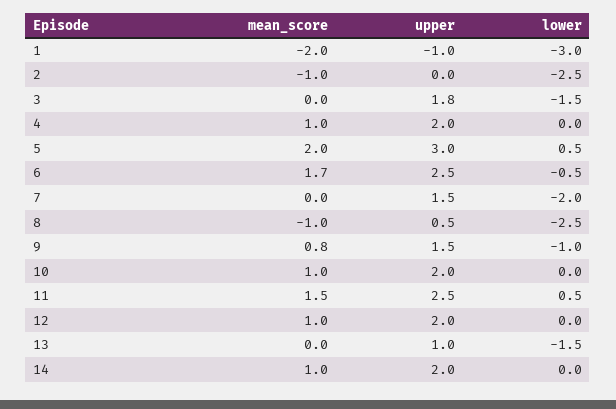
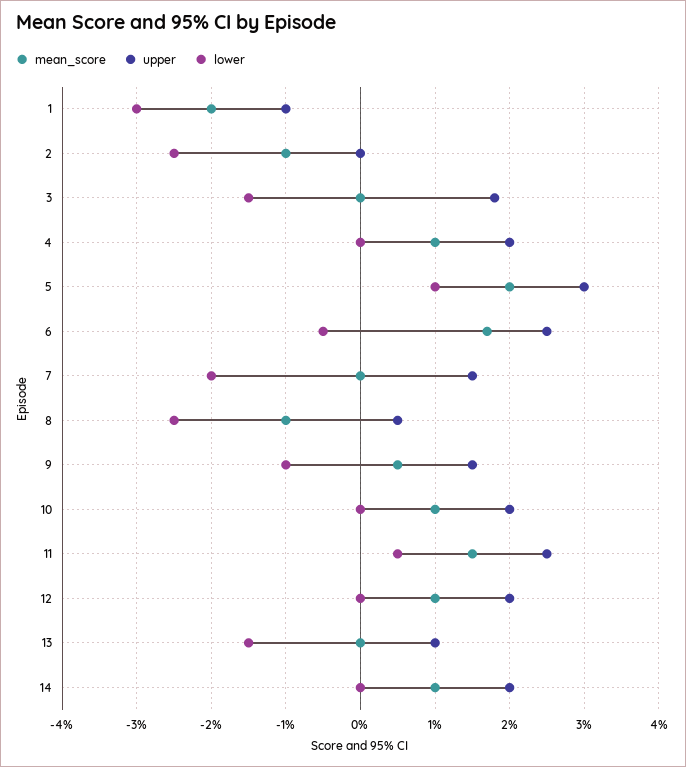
  {
    "mean_score": {
      "1": -2,
      "2": -1,
      "3": 0,
      "4": 1,
      "5": 2,
      "6": 1.7,
      "7": 0,
      "8": -1,
-     "9": 0.8,
+     "9": 0.5,
      "10": 1,
      "11": 1.5,
      "12": 1,
      "13": 0,
      "14": 1
    },
    "upper": {
      "1": -1,
      "2": 0,
      "3": 1.8,
      "4": 2,
      "5": 3,
      "6": 2.5,
      "7": 1.5,
      "8": 0.5,
      "9": 1.5,
      "10": 2,
      "11": 2.5,
      "12": 2,
      "13": 1,
      "14": 2
    },
    "lower": {
      "1": -3,
      "2": -2.5,
      "3": -1.5,
      "4": 0,
-     "5": 0.5,
+     "5": 1,
      "6": -0.5,
      "7": -2,
      "8": -2.5,
      "9": -1,
      "10": 0,
      "11": 0.5,
      "12": 0,
      "13": -1.5,
      "14": 0
    }
  }

